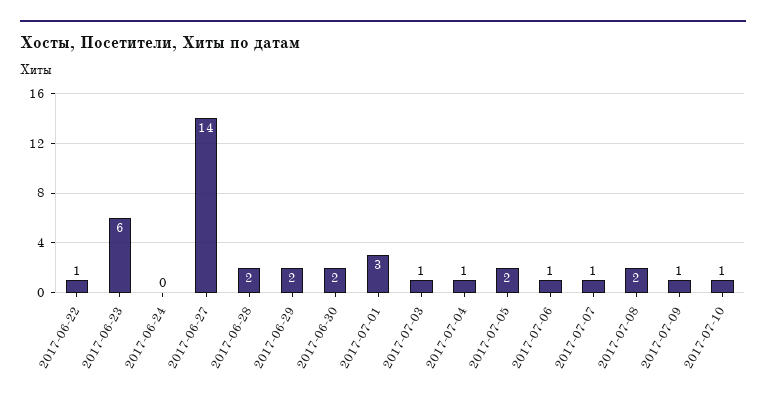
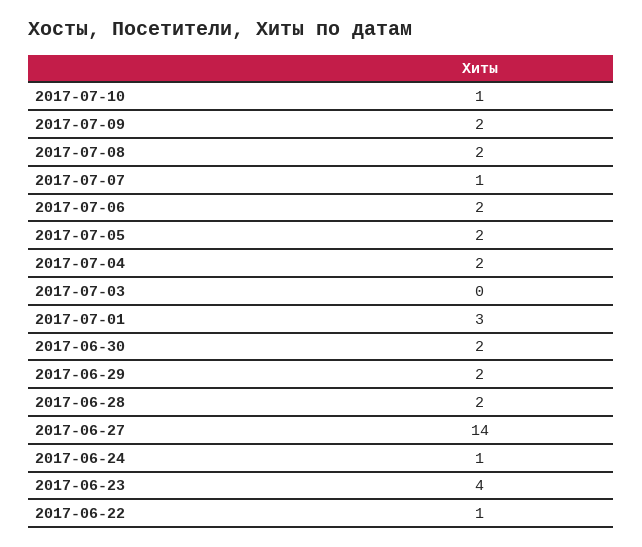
  {
    "2017-06-22": 1,
-   "2017-06-23": 6,
+   "2017-06-23": 4,
-   "2017-06-24": 0,
+   "2017-06-24": 1,
    "2017-06-27": 14,
    "2017-06-28": 2,
    "2017-06-29": 2,
    "2017-06-30": 2,
    "2017-07-01": 3,
-   "2017-07-03": 1,
+   "2017-07-03": 0,
-   "2017-07-04": 1,
+   "2017-07-04": 2,
    "2017-07-05": 2,
-   "2017-07-06": 1,
+   "2017-07-06": 2,
    "2017-07-07": 1,
    "2017-07-08": 2,
-   "2017-07-09": 1,
+   "2017-07-09": 2,
    "2017-07-10": 1
  }

